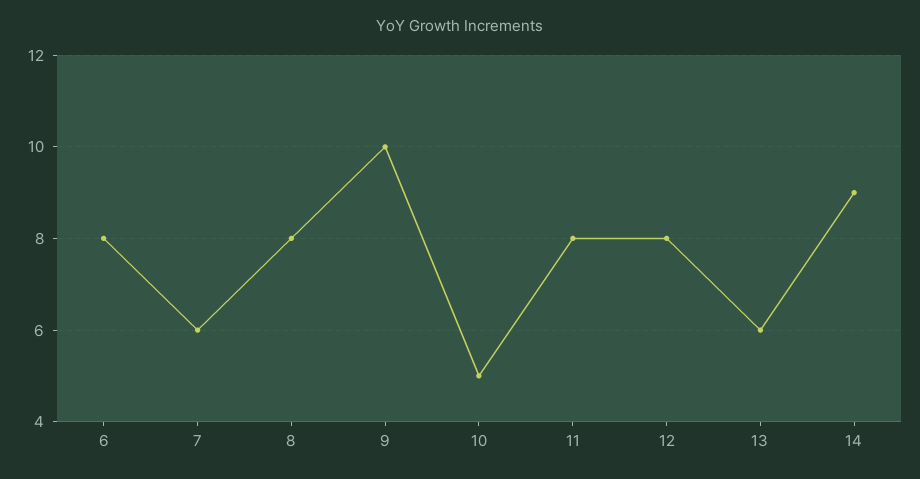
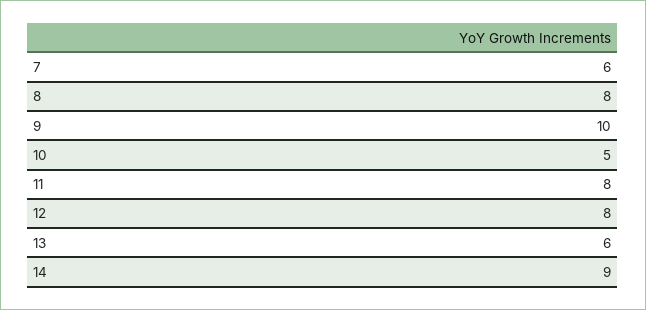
  {
-   "6": 8,
    "7": 6,
    "8": 8,
    "9": 10,
    "10": 5,
    "11": 8,
    "12": 8,
    "13": 6,
    "14": 9
  }

